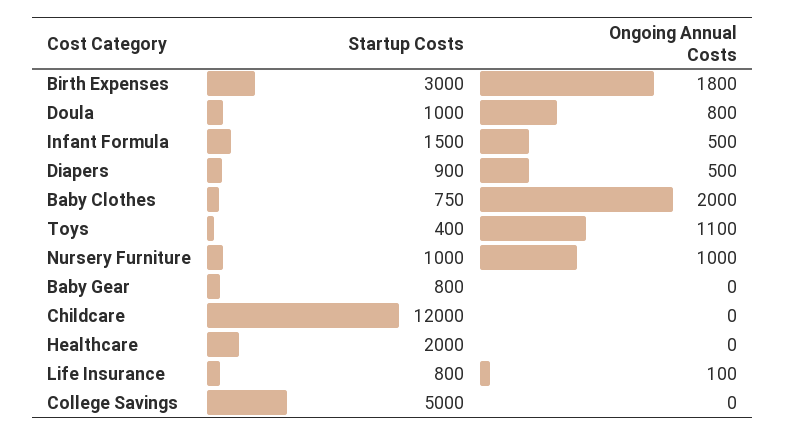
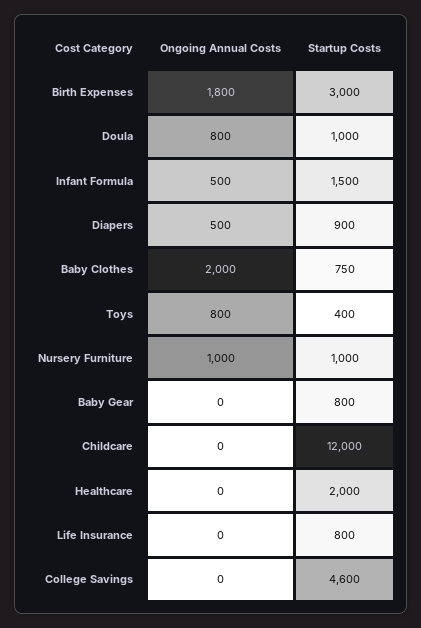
  {
    "Startup Costs": {
      "Birth Expenses": 3000,
      "Doula": 1000,
      "Infant Formula": 1500,
      "Diapers": 900,
      "Baby Clothes": 750,
      "Toys": 400,
      "Nursery Furniture": 1000,
      "Baby Gear": 800,
      "Childcare": 12000,
      "Healthcare": 2000,
      "Life Insurance": 800,
-     "College Savings": 5000
+     "College Savings": 4600
    },
    "Ongoing Annual Costs": {
      "Birth Expenses": 1800,
      "Doula": 800,
      "Infant Formula": 500,
      "Diapers": 500,
      "Baby Clothes": 2000,
-     "Toys": 1100,
+     "Toys": 800,
      "Nursery Furniture": 1000,
      "Baby Gear": 0,
      "Childcare": 0,
      "Healthcare": 0,
-     "Life Insurance": 100,
+     "Life Insurance": 0,
      "College Savings": 0
    }
  }

